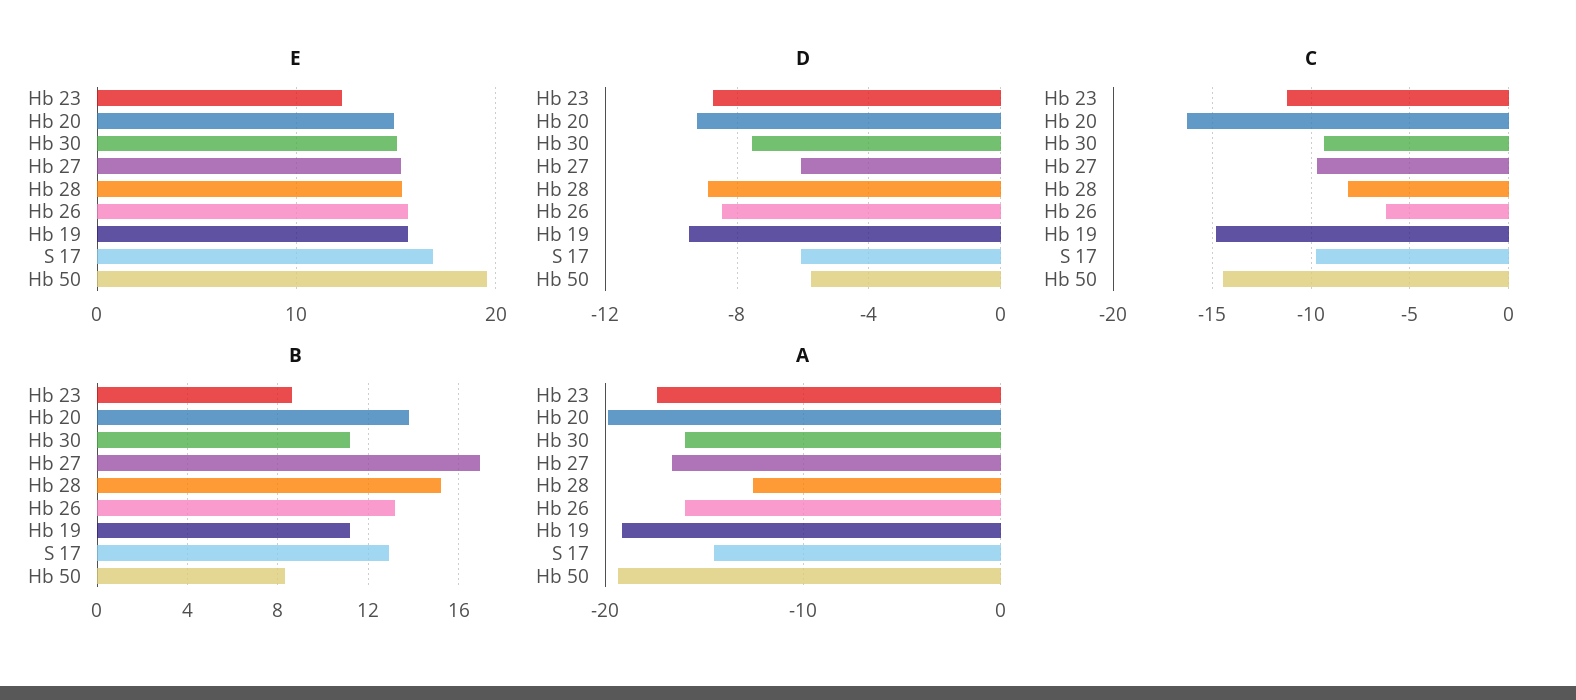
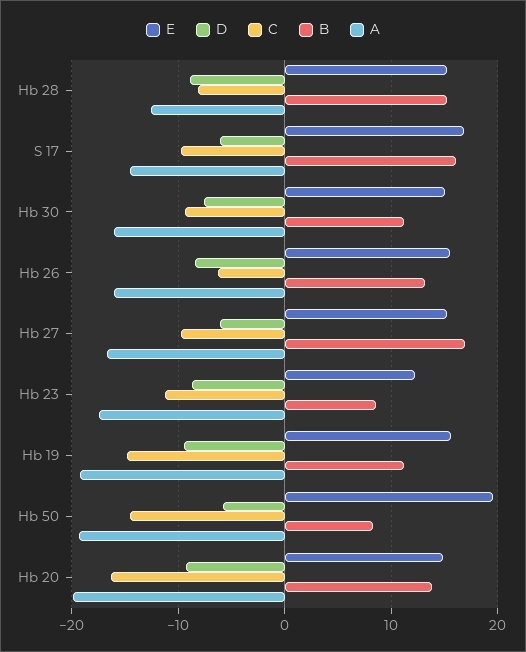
  {
    "E": {
      "Hb 23": 12,
      "Hb 20": 15,
      "Hb 30": 15,
      "Hb 27": 15,
      "Hb 28": 15,
      "Hb 26": 16,
      "Hb 19": 16,
      "S 17": 17,
      "Hb 50": 20
    },
    "D": {
      "Hb 23": -8.5,
      "Hb 20": -9,
      "Hb 30": -7.5,
      "Hb 27": -6,
      "Hb 28": -9,
      "Hb 26": -8.5,
      "Hb 19": -9.5,
      "S 17": -6,
      "Hb 50": -6
    },
    "C": {
      "Hb 23": -11,
      "Hb 20": -16.5,
      "Hb 30": -9.5,
      "Hb 27": -9.5,
      "Hb 28": -8,
      "Hb 26": -6,
      "Hb 19": -15,
      "S 17": -10,
      "Hb 50": -14.5
    },
    "B": {
      "Hb 23": 8.5,
      "Hb 20": 14,
      "Hb 30": 11,
      "Hb 27": 17,
      "Hb 28": 15,
      "Hb 26": 13,
      "Hb 19": 11,
-     "S 17": 13,
+     "S 17": 16,
      "Hb 50": 8.5
    },
    "A": {
      "Hb 23": -17,
      "Hb 20": -20,
      "Hb 30": -16,
      "Hb 27": -17,
      "Hb 28": -13,
      "Hb 26": -16,
      "Hb 19": -19,
      "S 17": -15,
      "Hb 50": -19
    }
  }

